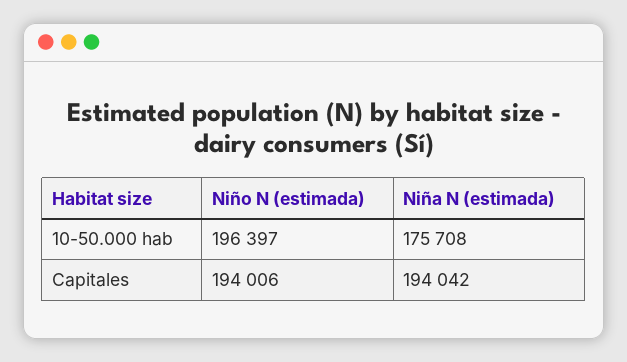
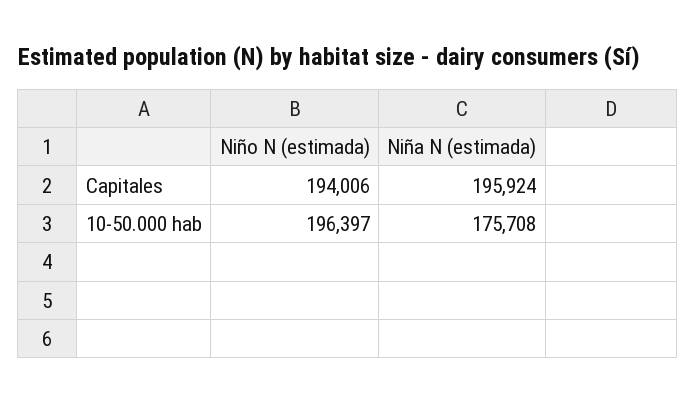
  {
    "Niño N (estimada)": {
      "10-50.000 hab": 196397,
      "Capitales": 194006
    },
    "Niña N (estimada)": {
      "10-50.000 hab": 175708,
-     "Capitales": 194042
+     "Capitales": 195924
    }
  }

